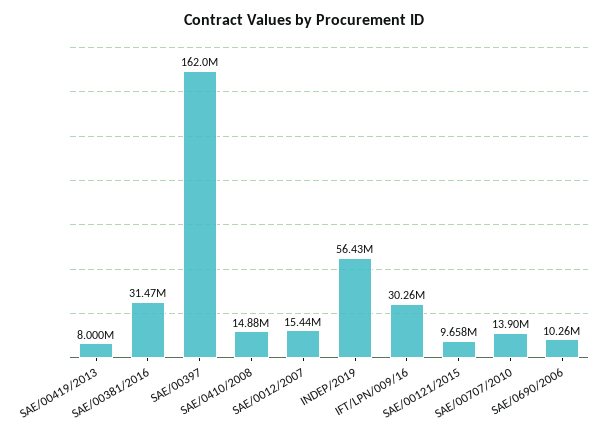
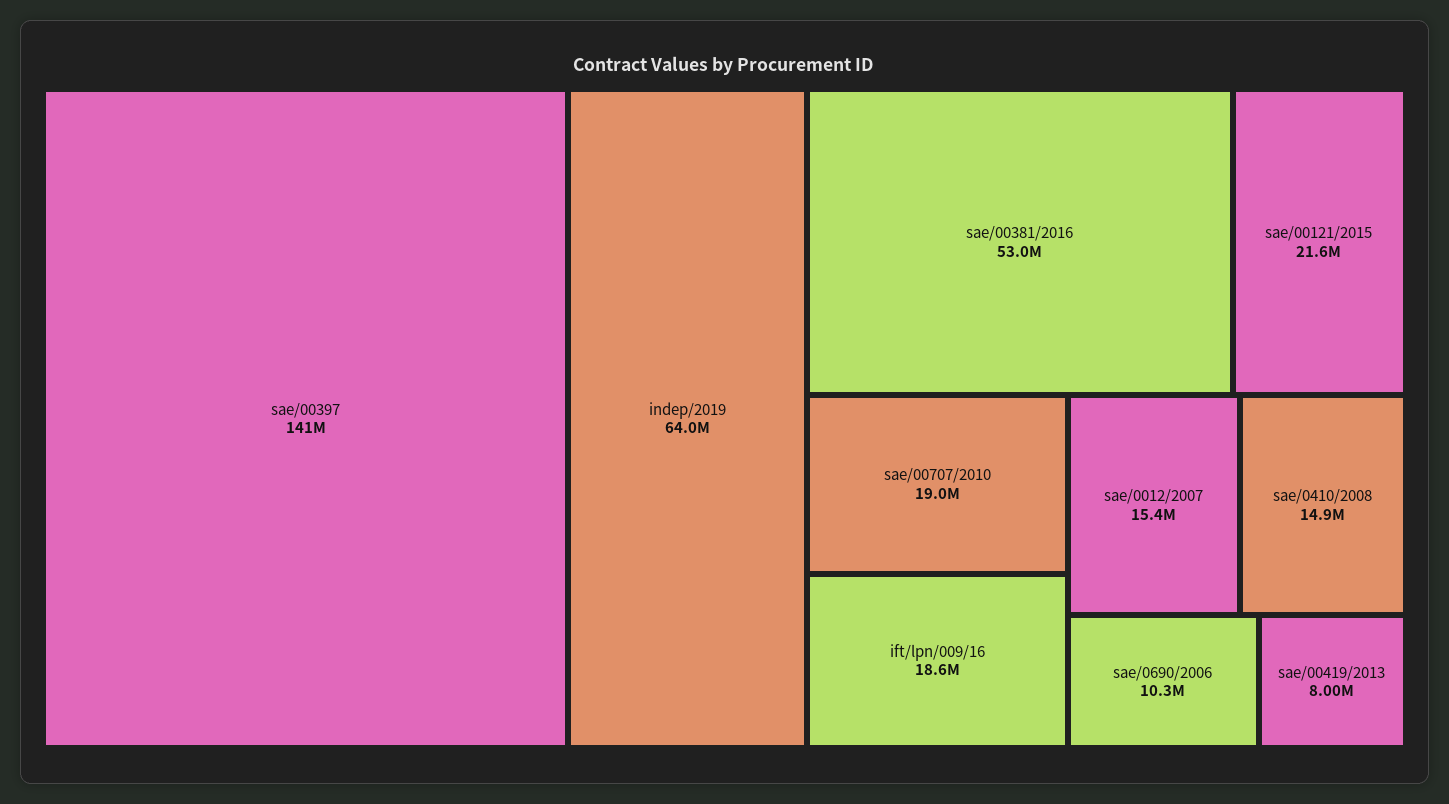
  {
    "SAE/00419/2013": 8000000,
-   "SAE/00381/2016": 31470000,
+   "SAE/00381/2016": 53000000,
-   "SAE/00397": 162000000,
+   "SAE/00397": 141000000,
    "SAE/0410/2008": 14880000,
    "SAE/0012/2007": 15440000,
-   "INDEP/2019": 56430000,
+   "INDEP/2019": 64000000,
-   "IFT/LPN/009/16": 30260000,
+   "IFT/LPN/009/16": 18600000,
-   "SAE/00121/2015": 9658000,
+   "SAE/00121/2015": 21600000,
-   "SAE/00707/2010": 13900000,
+   "SAE/00707/2010": 19000000,
    "SAE/0690/2006": 10260000
  }

